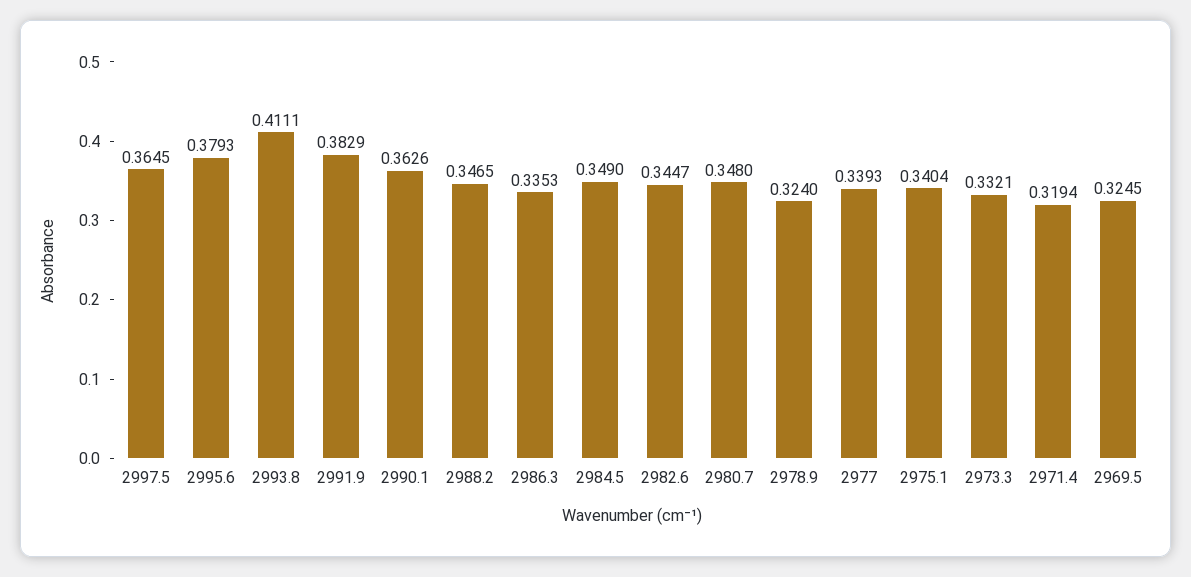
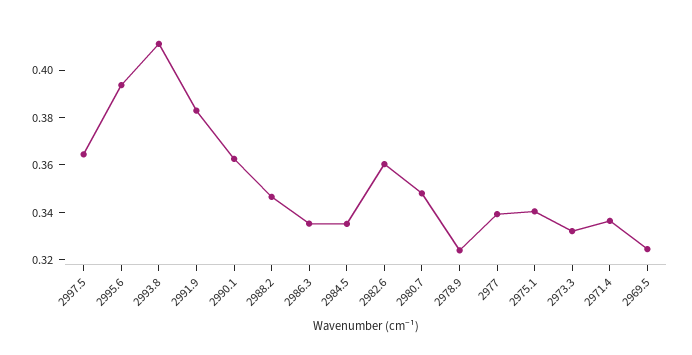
  {
    "2997.5": 0.3645,
-   "2995.6": 0.3793,
+   "2995.6": 0.395,
    "2993.8": 0.4111,
    "2991.9": 0.3829,
    "2990.1": 0.3626,
    "2988.2": 0.3465,
    "2986.3": 0.3353,
-   "2984.5": 0.349,
+   "2984.5": 0.335,
-   "2982.6": 0.3447,
+   "2982.6": 0.36,
    "2980.7": 0.348,
    "2978.9": 0.324,
    "2977": 0.3393,
    "2975.1": 0.3404,
    "2973.3": 0.3321,
-   "2971.4": 0.3194,
+   "2971.4": 0.335,
    "2969.5": 0.3245
  }

